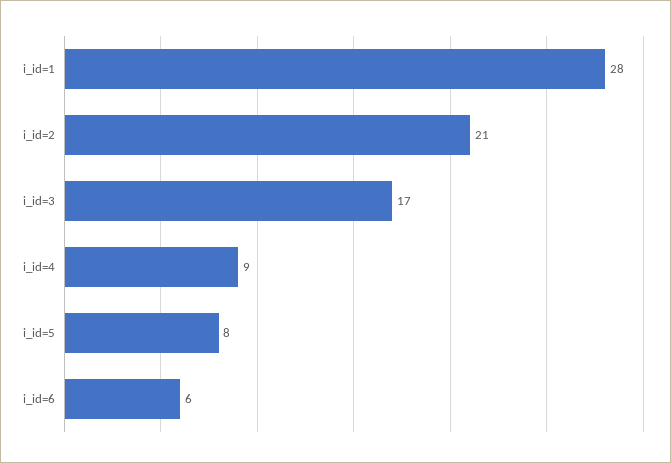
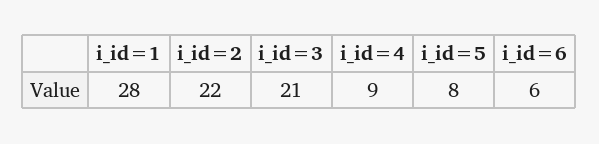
  {
    "i_id=1": 28,
-   "i_id=2": 21,
+   "i_id=2": 22,
-   "i_id=3": 17,
+   "i_id=3": 21,
    "i_id=4": 9,
    "i_id=5": 8,
    "i_id=6": 6
  }

